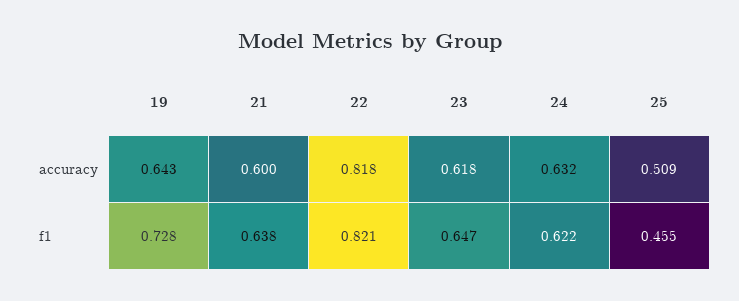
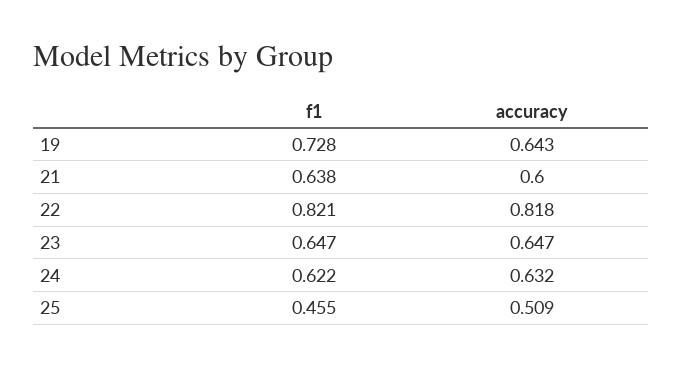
  {
    "19": {
      "accuracy": 0.643,
      "f1": 0.728
    },
    "21": {
      "accuracy": 0.6,
      "f1": 0.638
    },
    "22": {
      "accuracy": 0.818,
      "f1": 0.821
    },
    "23": {
-     "accuracy": 0.618,
+     "accuracy": 0.647,
      "f1": 0.647
    },
    "24": {
      "accuracy": 0.632,
      "f1": 0.622
    },
    "25": {
      "accuracy": 0.509,
      "f1": 0.455
    }
  }

